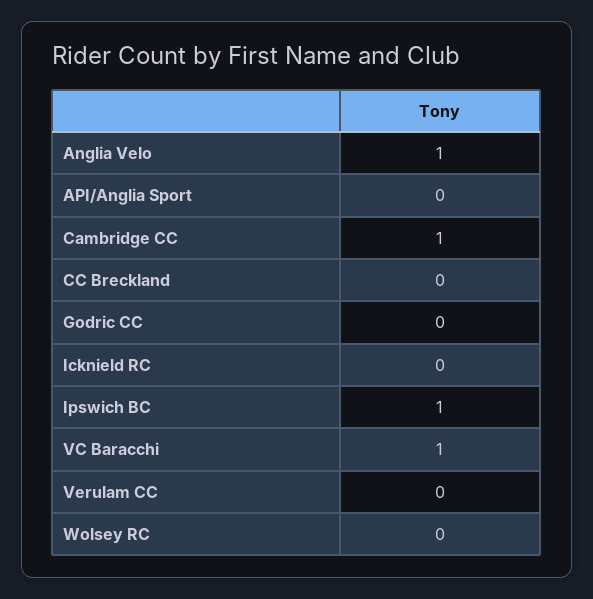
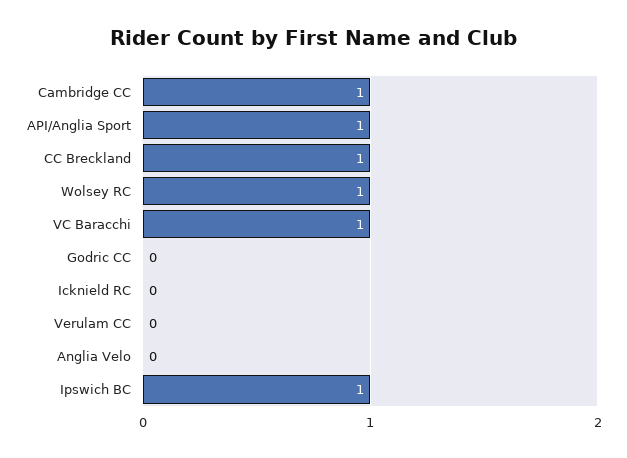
  {
-   "Anglia Velo": 1,
+   "Anglia Velo": 0,
-   "API/Anglia Sport": 0,
+   "API/Anglia Sport": 1,
    "Cambridge CC": 1,
-   "CC Breckland": 0,
+   "CC Breckland": 1,
    "Godric CC": 0,
    "Icknield RC": 0,
    "Ipswich BC": 1,
    "VC Baracchi": 1,
    "Verulam CC": 0,
-   "Wolsey RC": 0
+   "Wolsey RC": 1
  }

